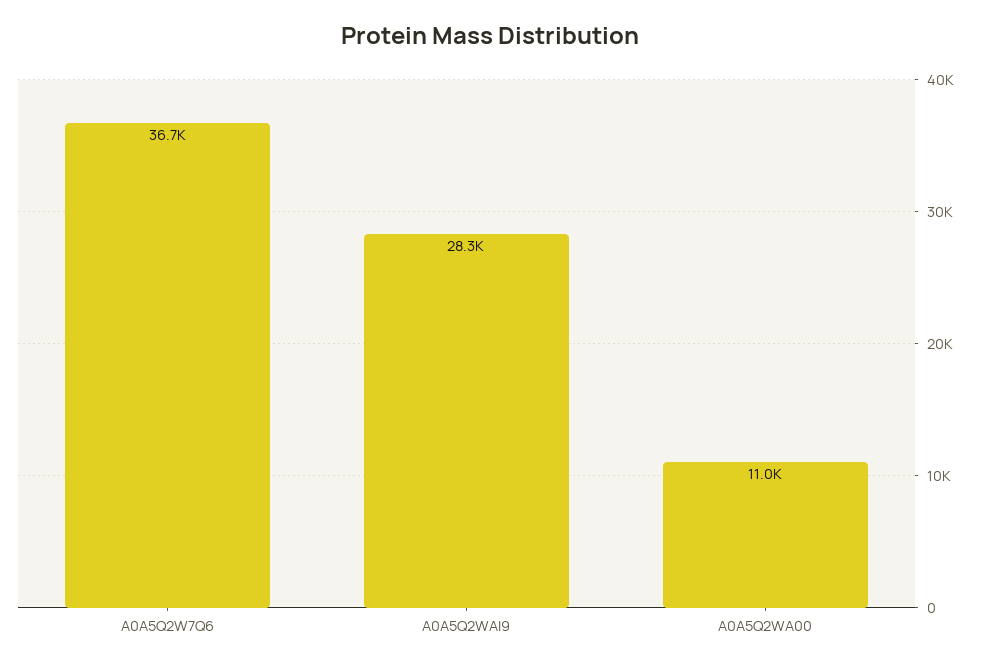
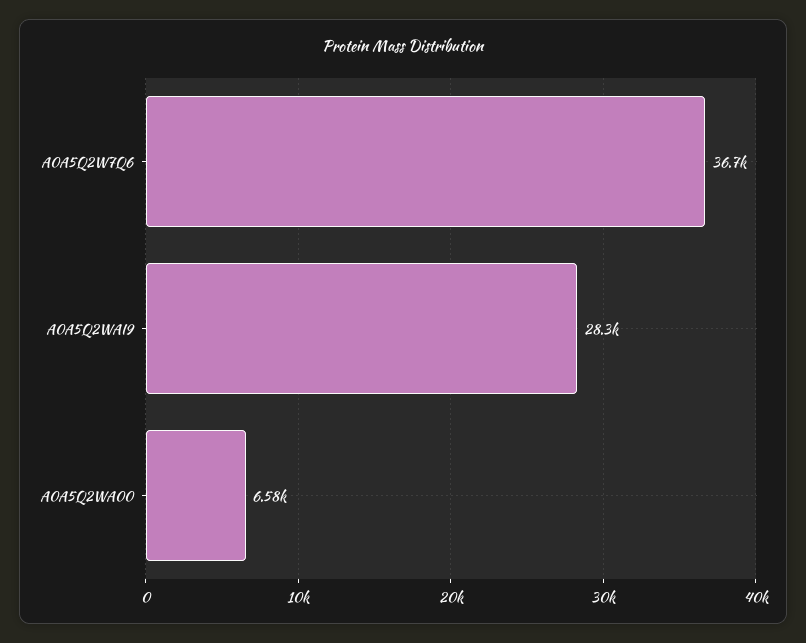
  {
    "A0A5Q2W7Q6": 36700,
    "A0A5Q2WAI9": 28300,
-   "A0A5Q2WA00": 11000
+   "A0A5Q2WA00": 6580
  }

